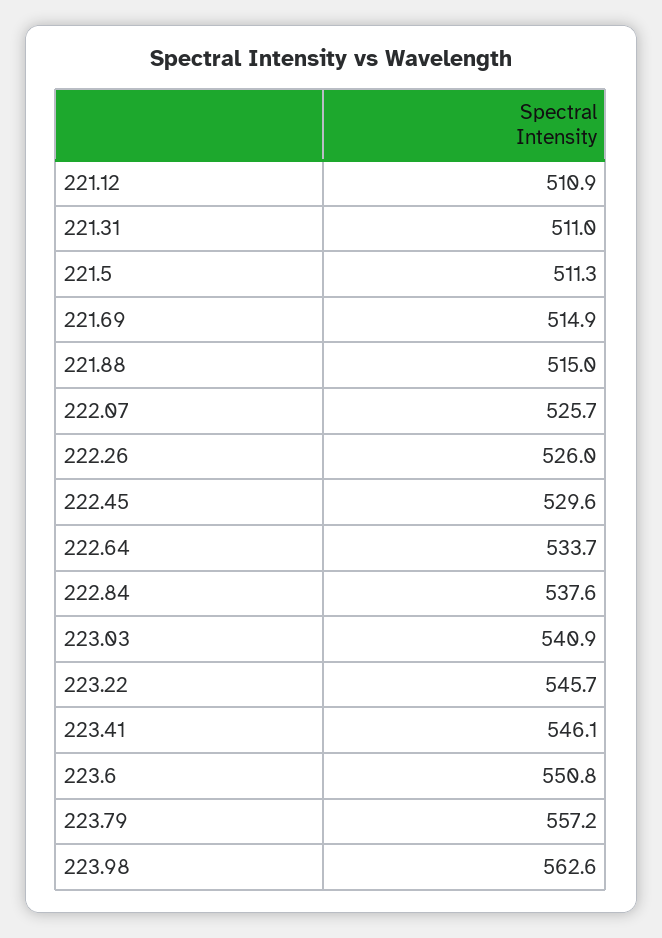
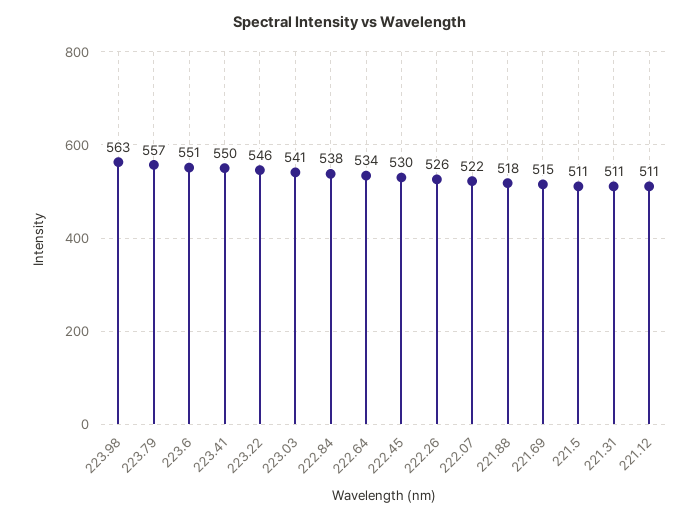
  {
    "221.12": 510.9,
    "221.31": 511,
    "221.5": 511.3,
    "221.69": 514.9,
-   "221.88": 515,
+   "221.88": 518,
-   "222.07": 525.7,
+   "222.07": 522,
    "222.26": 526,
    "222.45": 529.6,
    "222.64": 533.7,
    "222.84": 537.6,
    "223.03": 540.9,
    "223.22": 545.7,
-   "223.41": 546.1,
+   "223.41": 550,
    "223.6": 550.8,
    "223.79": 557.2,
    "223.98": 562.6
  }

